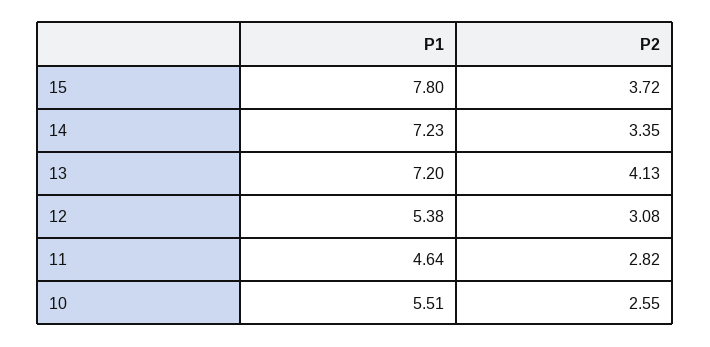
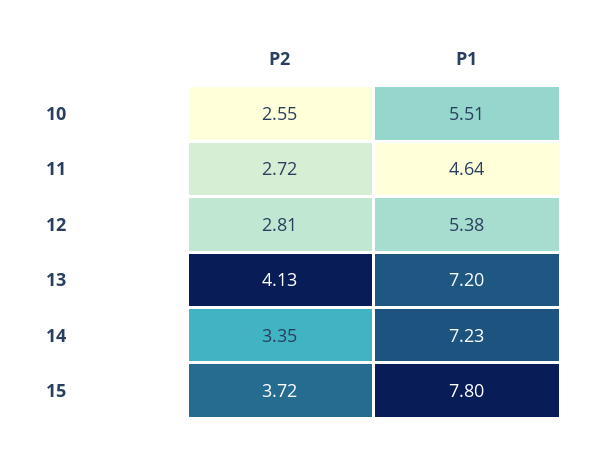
  {
    "P1": {
      "15": 7.8,
      "14": 7.23,
      "13": 7.2,
      "12": 5.38,
      "11": 4.64,
      "10": 5.51
    },
    "P2": {
      "15": 3.72,
      "14": 3.35,
      "13": 4.13,
-     "12": 3.08,
+     "12": 2.81,
-     "11": 2.82,
+     "11": 2.72,
      "10": 2.55
    }
  }

